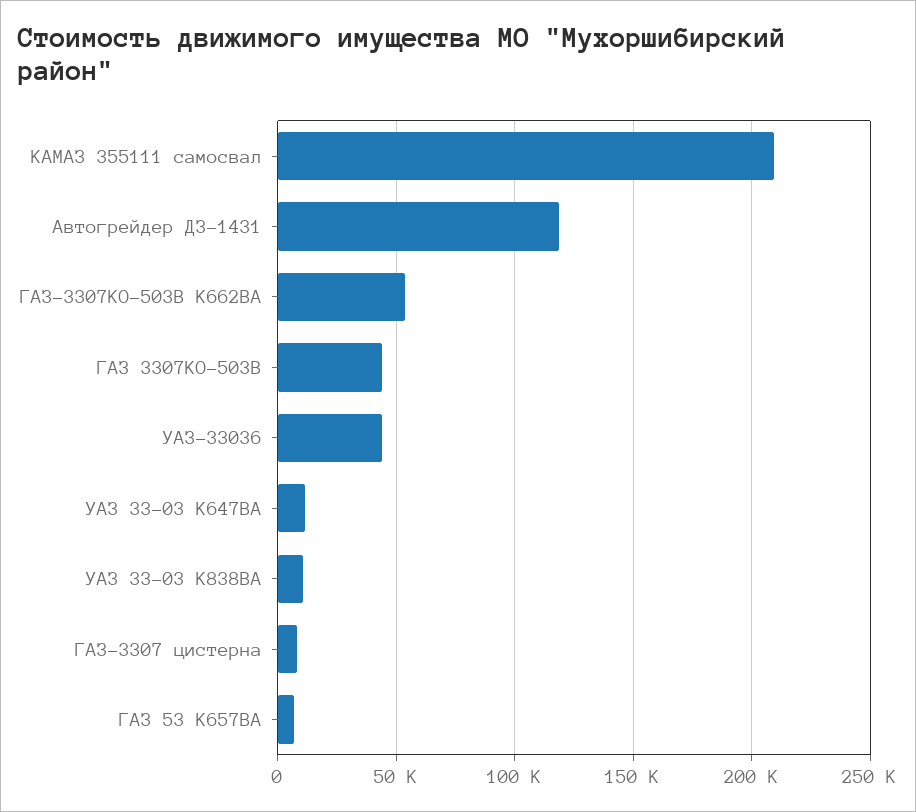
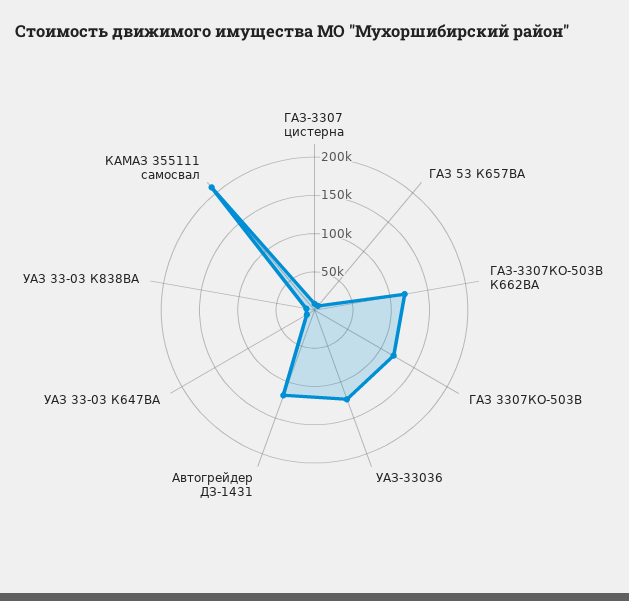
  {
    "КАМАЗ 355111 самосвал": 210000,
    "Автогрейдер ДЗ-1431": 120000,
-   "ГАЗ-3307КО-503В К662ВА": 55000,
+   "ГАЗ-3307КО-503В К662ВА": 125000,
-   "ГАЗ 3307КО-503В": 45000,
+   "ГАЗ 3307КО-503В": 125000,
-   "УАЗ-33036": 45000,
+   "УАЗ-33036": 125000,
    "УАЗ 33-03 К647ВА": 10000,
    "УАЗ 33-03 К838ВА": 10000,
    "ГАЗ-3307 цистерна": 10000,
    "ГАЗ 53 К657ВА": 5000
  }

